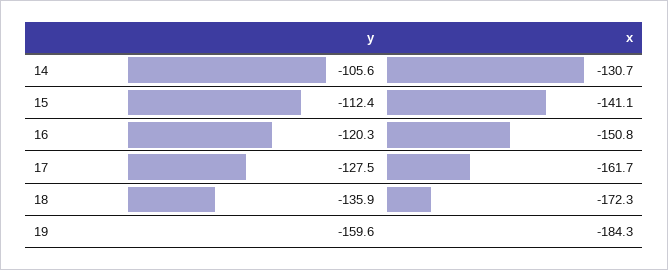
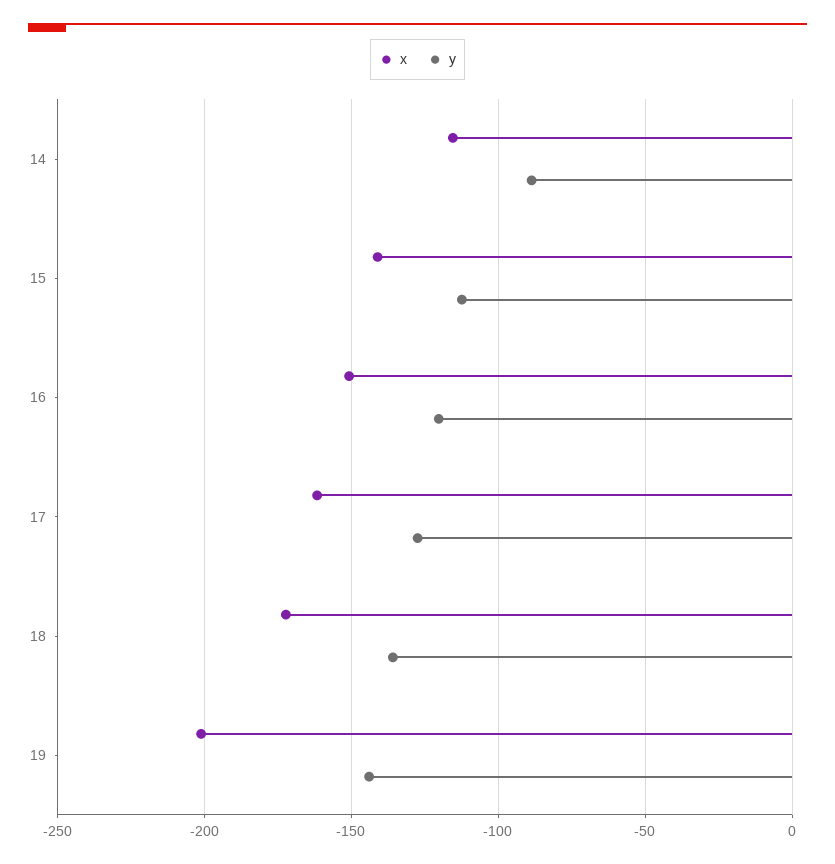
  {
    "y": {
-     "14": -105.6,
+     "14": -90,
      "15": -112.4,
      "16": -120.3,
      "17": -127.5,
      "18": -135.9,
-     "19": -159.6
+     "19": -145
    },
    "x": {
-     "14": -130.7,
+     "14": -115,
      "15": -141.1,
      "16": -150.8,
      "17": -161.7,
      "18": -172.3,
-     "19": -184.3
+     "19": -200
    }
  }

